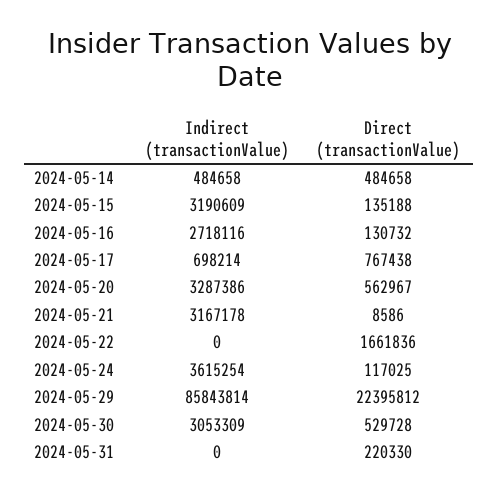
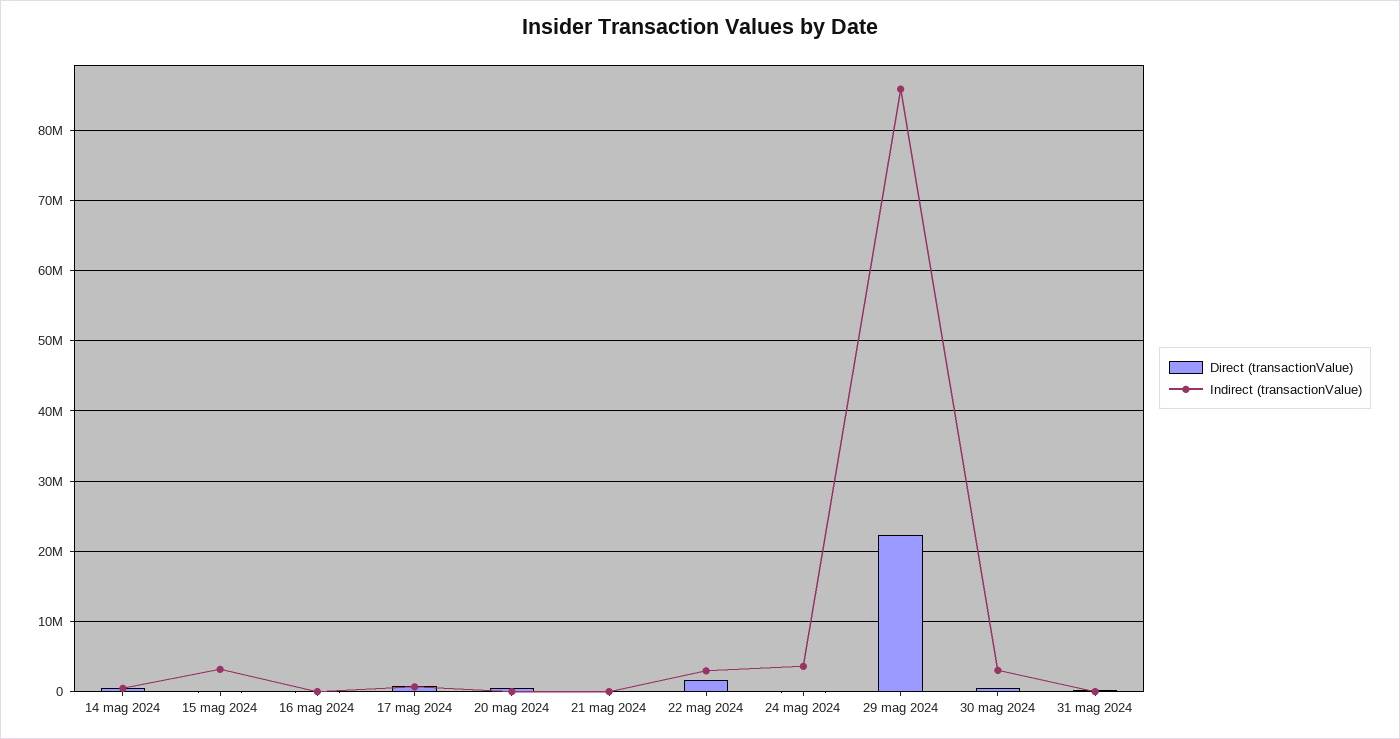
  {
    "Indirect (transactionValue)": {
      "2024-05-14": 484658,
      "2024-05-15": 3190609,
-     "2024-05-16": 2718116,
+     "2024-05-16": 0,
      "2024-05-17": 698214,
-     "2024-05-20": 3287386,
+     "2024-05-20": 0,
-     "2024-05-21": 3167178,
+     "2024-05-21": 0,
-     "2024-05-22": 0,
+     "2024-05-22": 3000000,
      "2024-05-24": 3615254,
      "2024-05-29": 85843814,
      "2024-05-30": 3053309,
      "2024-05-31": 0
    },
    "Direct (transactionValue)": {
      "2024-05-14": 484658,
      "2024-05-15": 135188,
      "2024-05-16": 130732,
      "2024-05-17": 767438,
      "2024-05-20": 562967,
      "2024-05-21": 8586,
      "2024-05-22": 1661836,
      "2024-05-24": 117025,
      "2024-05-29": 22395812,
      "2024-05-30": 529728,
      "2024-05-31": 220330
    }
  }

